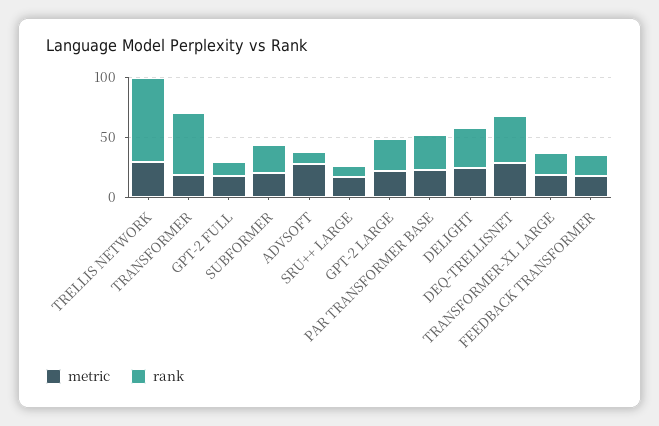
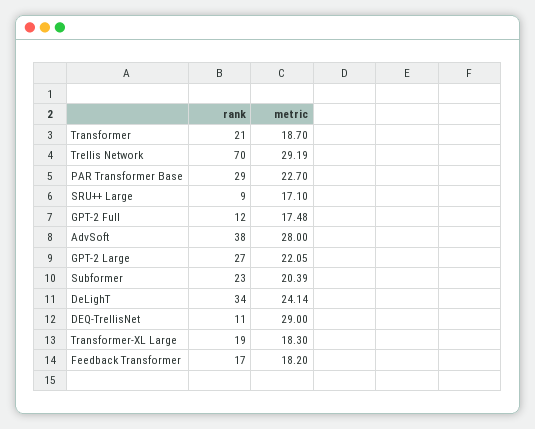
  {
    "metric": {
      "TRELLIS NETWORK": 29.19,
      "TRANSFORMER": 18.7,
      "GPT-2 FULL": 17.48,
      "SUBFORMER": 20.39,
      "ADVSOFT": 28,
      "SRU++ LARGE": 17.1,
      "GPT-2 LARGE": 22.05,
      "PAR TRANSFORMER BASE": 22.7,
      "DELIGHT": 24.14,
      "DEQ-TRELLISNET": 29,
      "TRANSFORMER-XL LARGE": 18.3,
      "FEEDBACK TRANSFORMER": 18.2
    },
    "rank": {
      "TRELLIS NETWORK": 70,
-     "TRANSFORMER": 50,
+     "TRANSFORMER": 21,
      "GPT-2 FULL": 12,
      "SUBFORMER": 23,
-     "ADVSOFT": 10,
+     "ADVSOFT": 38,
      "SRU++ LARGE": 9,
      "GPT-2 LARGE": 27,
      "PAR TRANSFORMER BASE": 29,
      "DELIGHT": 34,
-     "DEQ-TRELLISNET": 40,
+     "DEQ-TRELLISNET": 11,
      "TRANSFORMER-XL LARGE": 19,
      "FEEDBACK TRANSFORMER": 17
    }
  }

